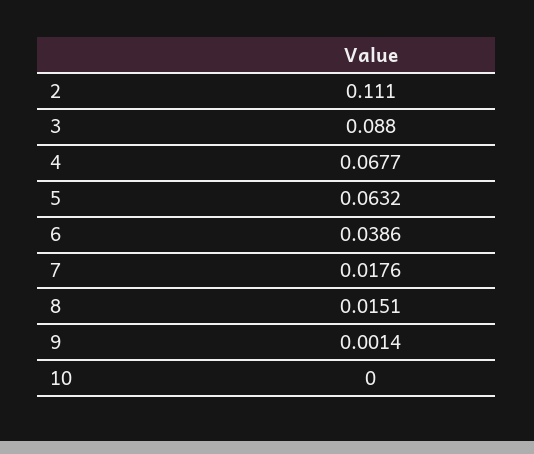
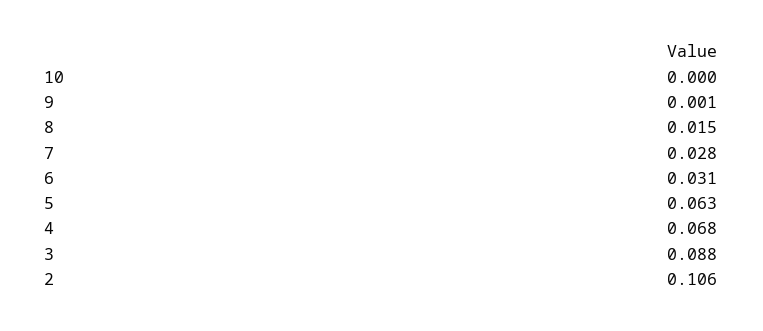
  {
-   "2": 0.111,
+   "2": 0.106,
    "3": 0.088,
    "4": 0.0677,
    "5": 0.0632,
-   "6": 0.0386,
+   "6": 0.031,
-   "7": 0.0176,
+   "7": 0.028,
    "8": 0.0151,
    "9": 0.0014,
    "10": 0
  }

